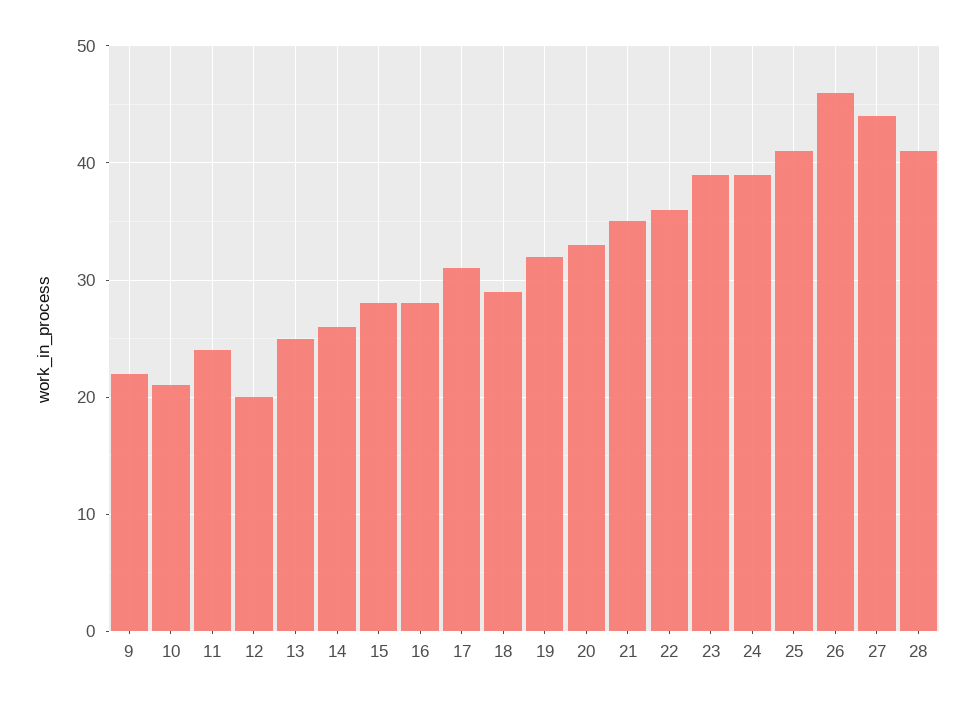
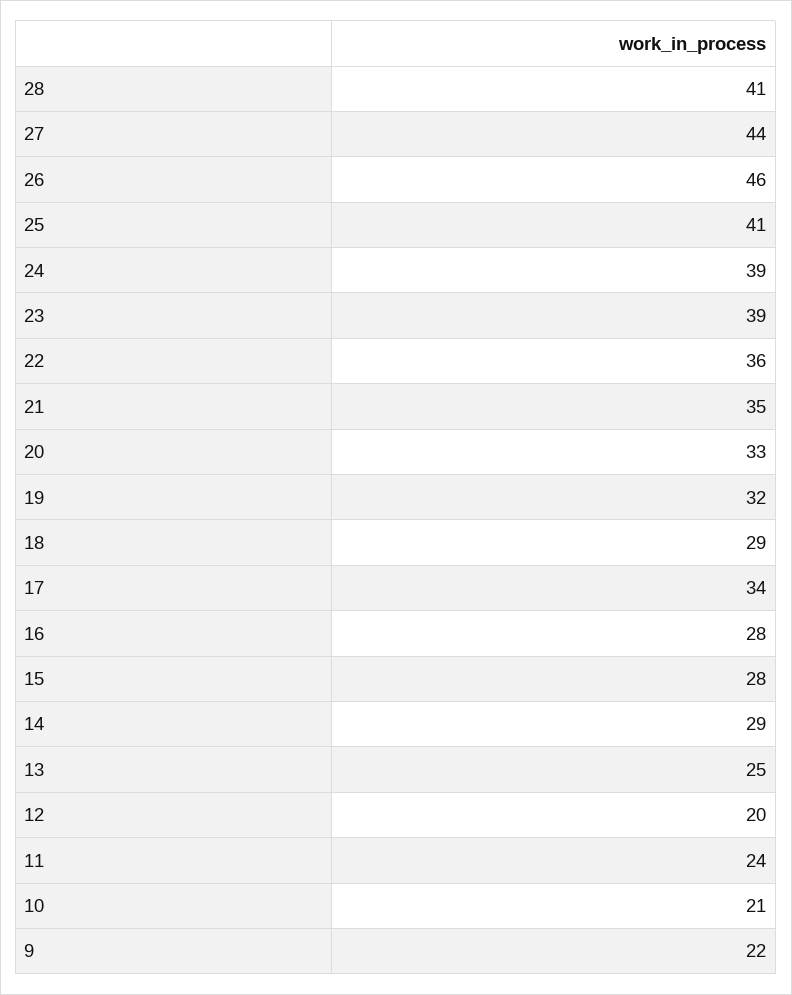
  {
    "9": 22,
    "10": 21,
    "11": 24,
    "12": 20,
    "13": 25,
-   "14": 26,
+   "14": 29,
    "15": 28,
    "16": 28,
-   "17": 31,
+   "17": 34,
    "18": 29,
    "19": 32,
    "20": 33,
    "21": 35,
    "22": 36,
    "23": 39,
    "24": 39,
    "25": 41,
    "26": 46,
    "27": 44,
    "28": 41
  }

